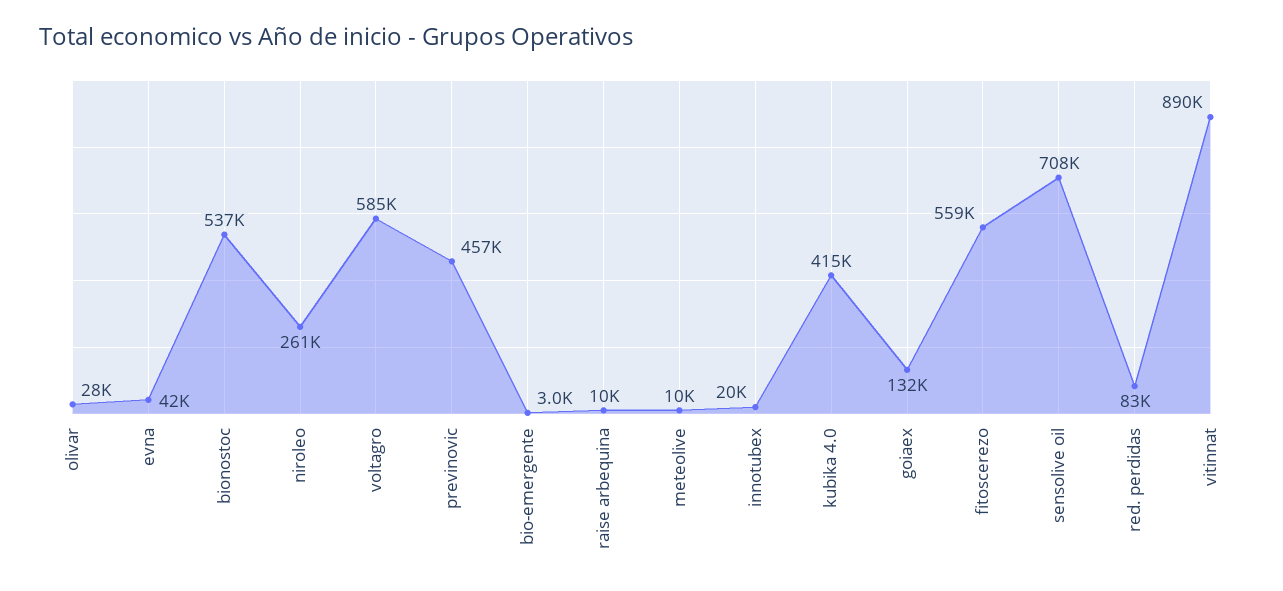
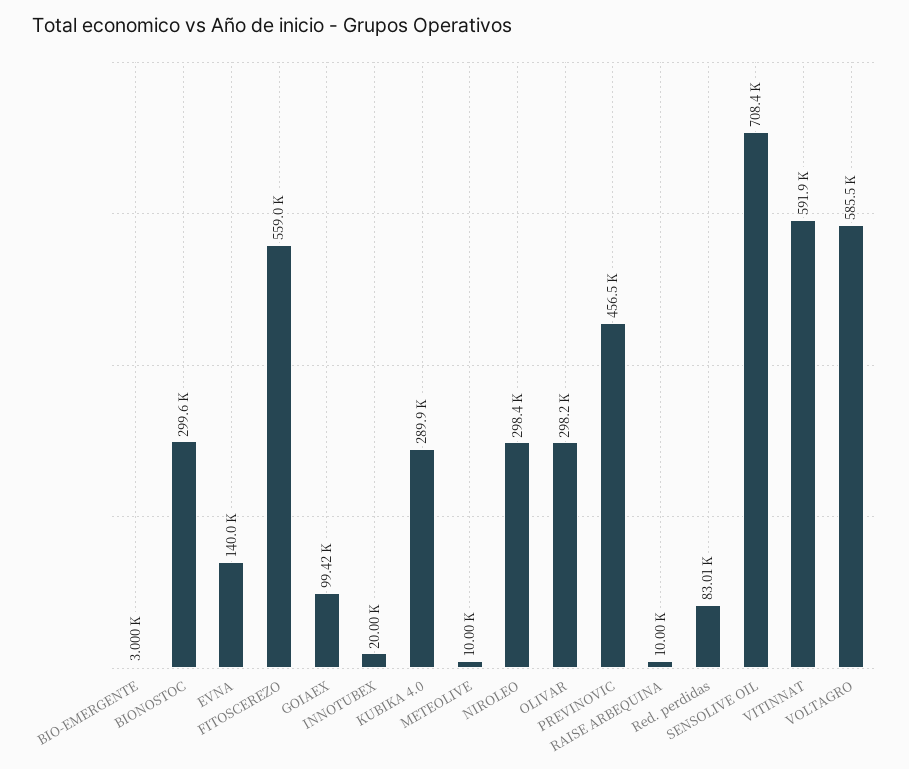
  {
-   "olivar": 28000,
+   "olivar": 298200,
-   "evna": 42000,
+   "evna": 140000,
-   "bionostoc": 537000,
+   "bionostoc": 299600,
-   "niroleo": 261000,
+   "niroleo": 298400,
    "voltagro": 585500,
    "previnovic": 456500,
    "bio-emergente": 3000,
    "raise arbequina": 10000,
    "meteolive": 10000,
    "innotubex": 20000,
-   "kubika 4.0": 415000,
+   "kubika 4.0": 289900,
-   "goiaex": 132000,
+   "goiaex": 99420,
    "fitoscerezo": 559000,
    "sensolive oil": 708400,
    "red. perdidas": 83010,
-   "vitinnat": 890000
+   "vitinnat": 591900
  }

